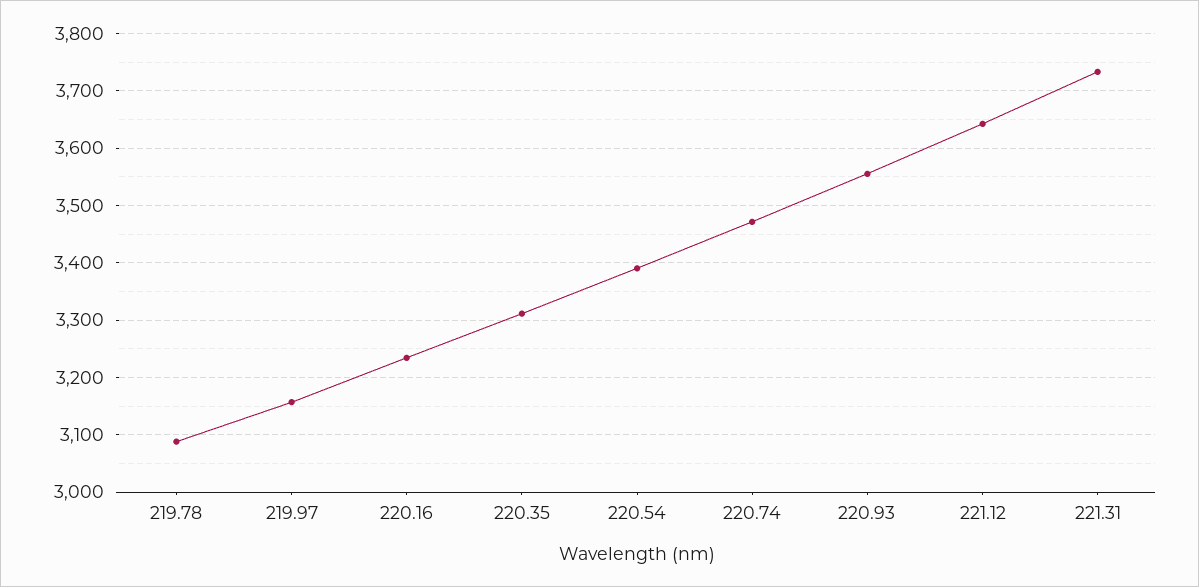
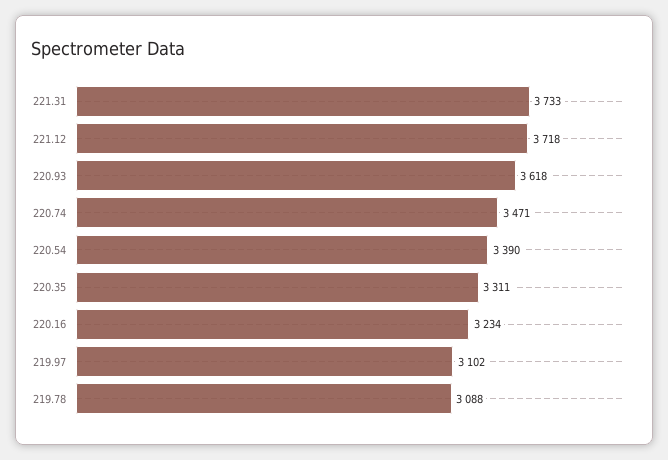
  {
    "219.78": 3088,
-   "219.97": 3160,
+   "219.97": 3102,
    "220.16": 3234,
    "220.35": 3311,
    "220.54": 3390,
    "220.74": 3471,
-   "220.93": 3560,
+   "220.93": 3618,
-   "221.12": 3640,
+   "221.12": 3718,
    "221.31": 3733
  }

